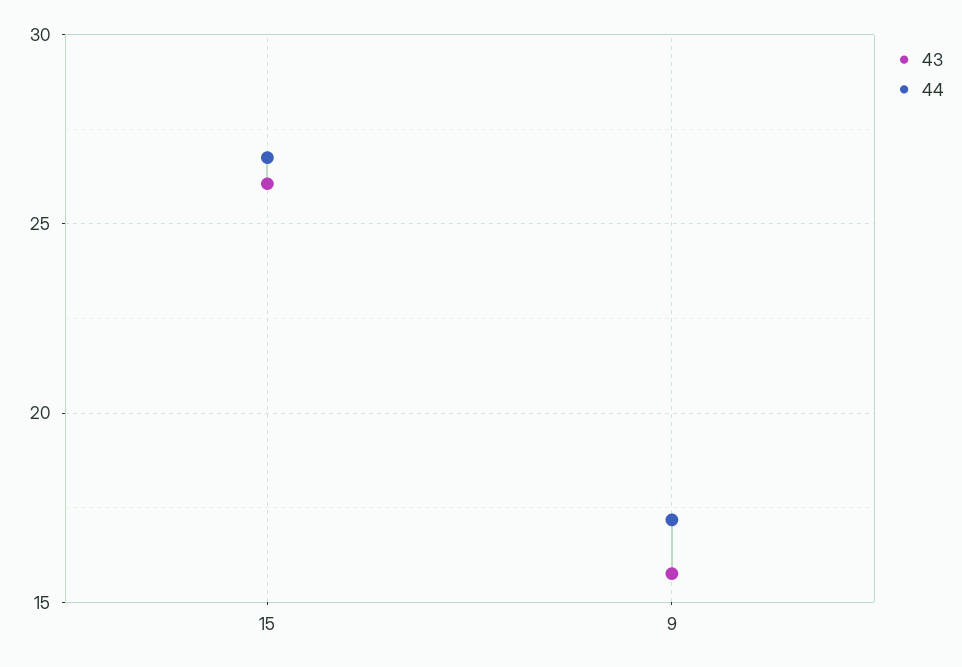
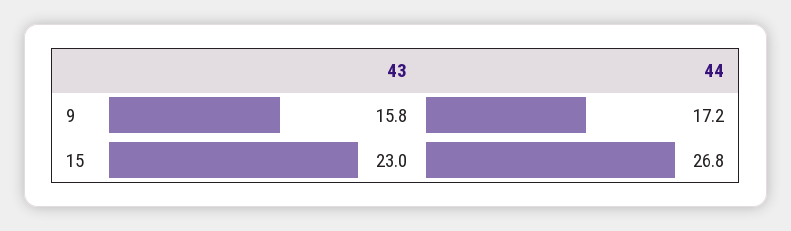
  {
    "43": {
-     "15": 26,
+     "15": 23,
      "9": 15.8
    },
    "44": {
      "15": 26.8,
      "9": 17.2
    }
  }

